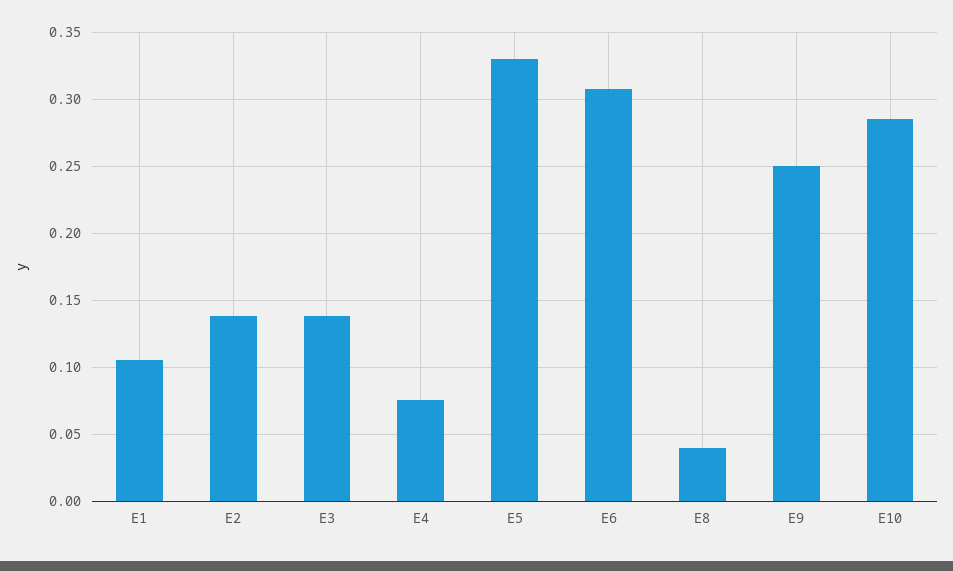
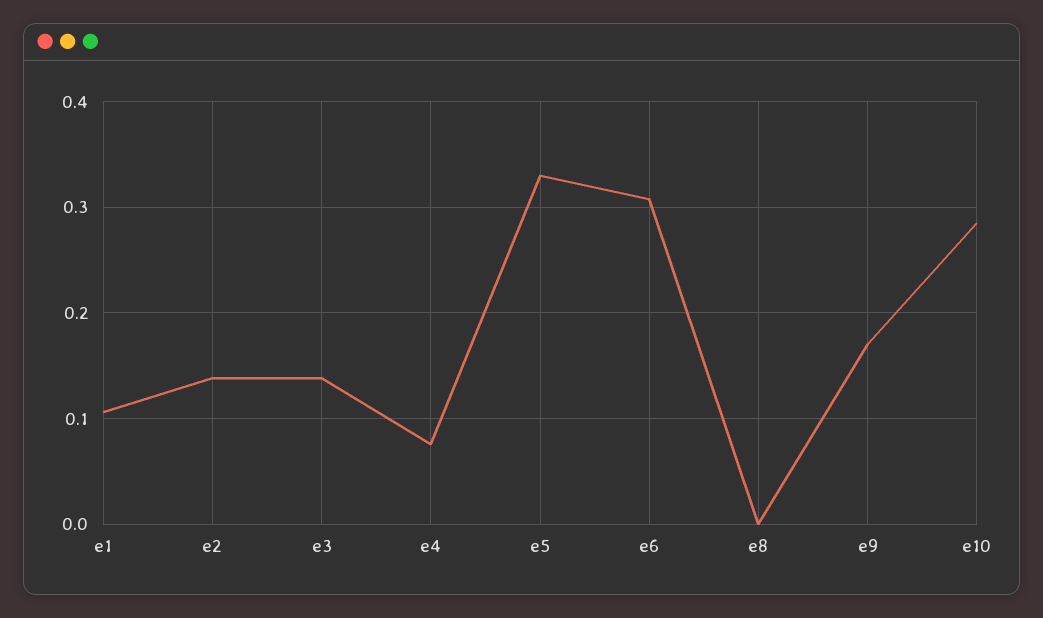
  {
    "E1": 0.105,
    "E2": 0.14,
    "E3": 0.14,
    "E4": 0.075,
    "E5": 0.33,
    "E6": 0.305,
-   "E8": 0.04,
+   "E8": 0,
-   "E9": 0.25,
+   "E9": 0.17,
    "E10": 0.285
  }

